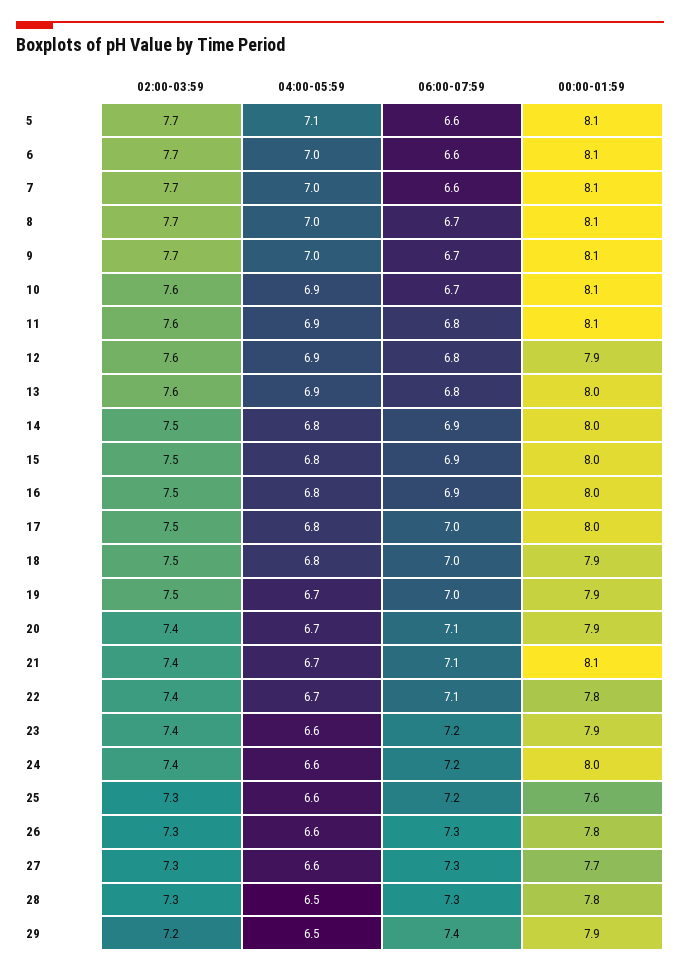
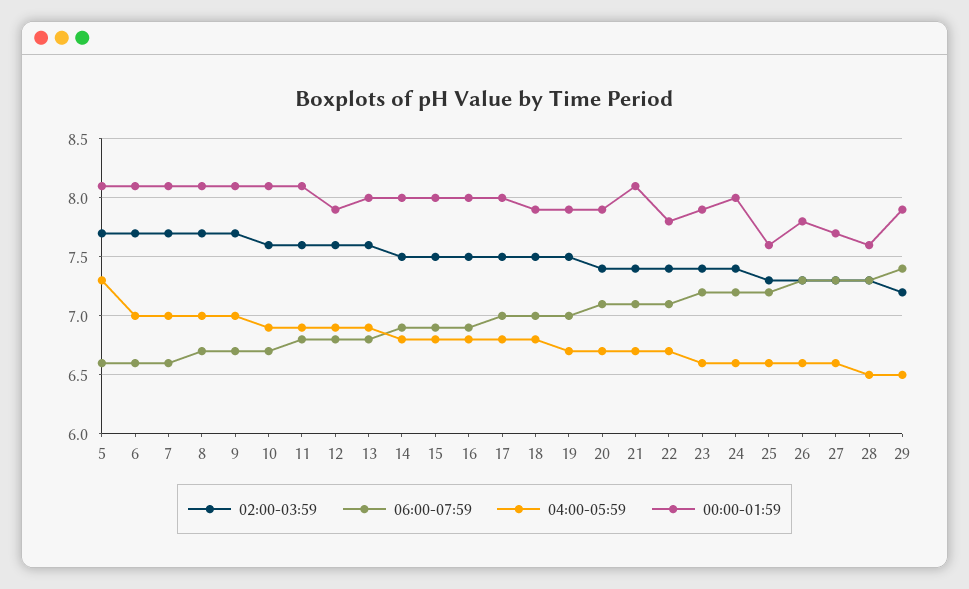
  {
    "02:00-03:59": {
      "5": 7.7,
      "6": 7.7,
      "7": 7.7,
      "8": 7.7,
      "9": 7.7,
      "10": 7.6,
      "11": 7.6,
      "12": 7.6,
      "13": 7.6,
      "14": 7.5,
      "15": 7.5,
      "16": 7.5,
      "17": 7.5,
      "18": 7.5,
      "19": 7.5,
      "20": 7.4,
      "21": 7.4,
      "22": 7.4,
      "23": 7.4,
      "24": 7.4,
      "25": 7.3,
      "26": 7.3,
      "27": 7.3,
      "28": 7.3,
      "29": 7.2
    },
    "04:00-05:59": {
-     "5": 7.1,
+     "5": 7.3,
      "6": 7,
      "7": 7,
      "8": 7,
      "9": 7,
      "10": 6.9,
      "11": 6.9,
      "12": 6.9,
      "13": 6.9,
      "14": 6.8,
      "15": 6.8,
      "16": 6.8,
      "17": 6.8,
      "18": 6.8,
      "19": 6.7,
      "20": 6.7,
      "21": 6.7,
      "22": 6.7,
      "23": 6.6,
      "24": 6.6,
      "25": 6.6,
      "26": 6.6,
      "27": 6.6,
      "28": 6.5,
      "29": 6.5
    },
    "06:00-07:59": {
      "5": 6.6,
      "6": 6.6,
      "7": 6.6,
      "8": 6.7,
      "9": 6.7,
      "10": 6.7,
      "11": 6.8,
      "12": 6.8,
      "13": 6.8,
      "14": 6.9,
      "15": 6.9,
      "16": 6.9,
      "17": 7,
      "18": 7,
      "19": 7,
      "20": 7.1,
      "21": 7.1,
      "22": 7.1,
      "23": 7.2,
      "24": 7.2,
      "25": 7.2,
      "26": 7.3,
      "27": 7.3,
      "28": 7.3,
      "29": 7.4
    },
    "00:00-01:59": {
      "5": 8.1,
      "6": 8.1,
      "7": 8.1,
      "8": 8.1,
      "9": 8.1,
      "10": 8.1,
      "11": 8.1,
      "12": 7.9,
      "13": 8,
      "14": 8,
      "15": 8,
      "16": 8,
      "17": 8,
      "18": 7.9,
      "19": 7.9,
      "20": 7.9,
      "21": 8.1,
      "22": 7.8,
      "23": 7.9,
      "24": 8,
      "25": 7.6,
      "26": 7.8,
      "27": 7.7,
-     "28": 7.8,
+     "28": 7.6,
      "29": 7.9
    }
  }

